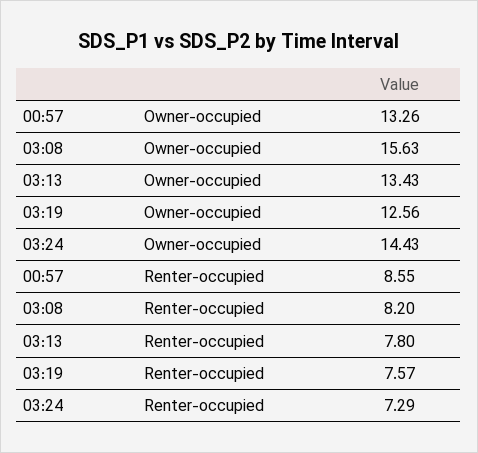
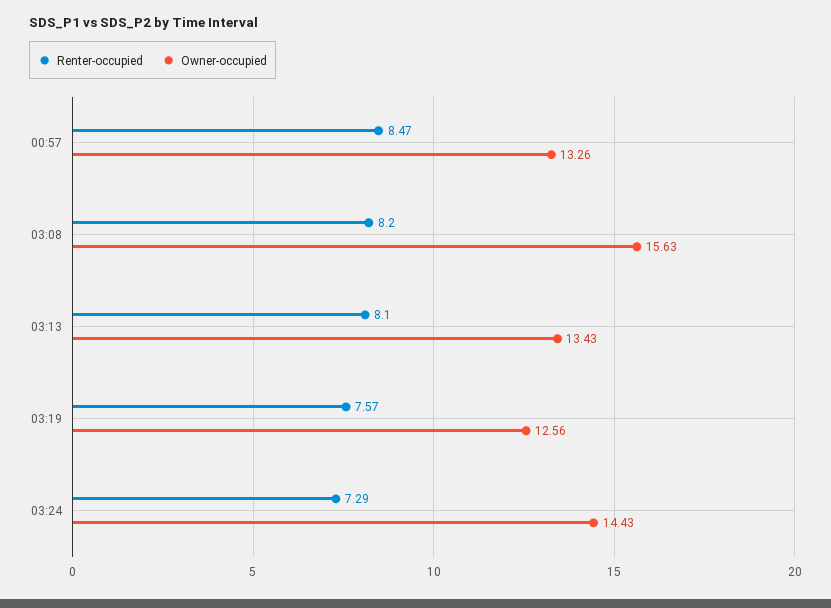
  {
    "Owner-occupied": {
      "00:57": 13.26,
      "03:08": 15.63,
      "03:13": 13.43,
      "03:19": 12.56,
      "03:24": 14.43
    },
    "Renter-occupied": {
-     "00:57": 8.55,
+     "00:57": 8.47,
      "03:08": 8.2,
-     "03:13": 7.8,
+     "03:13": 8.1,
      "03:19": 7.57,
      "03:24": 7.29
    }
  }

